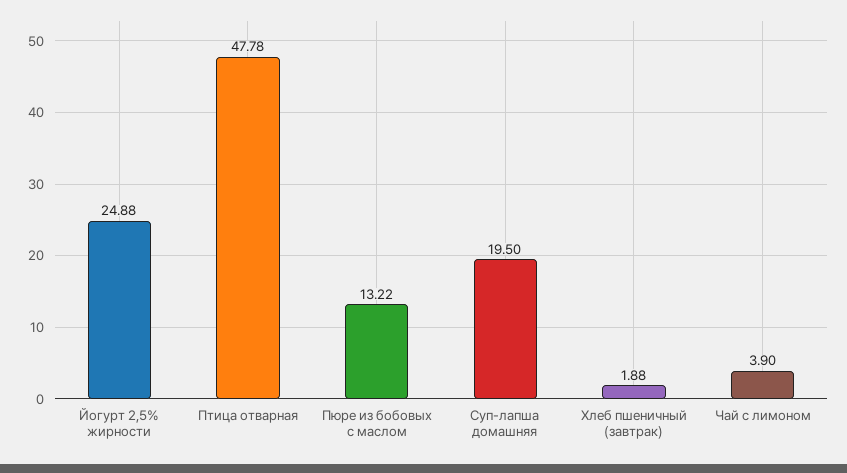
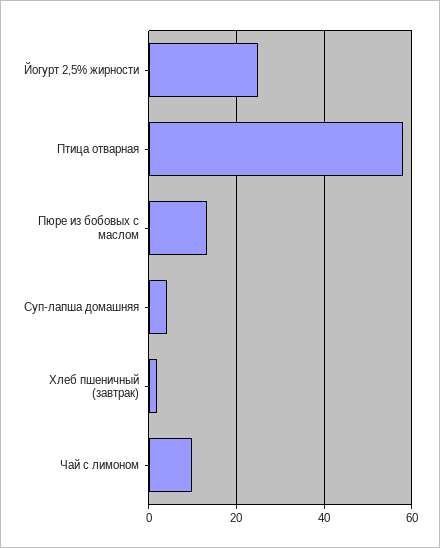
  {
    "Йогурт 2,5% жирности": 24.88,
-   "Птица отварная": 47.78,
+   "Птица отварная": 58,
    "Пюре из бобовых с маслом": 13.22,
-   "Суп-лапша домашняя": 19.5,
+   "Суп-лапша домашняя": 4,
    "Хлеб пшеничный (завтрак)": 1.88,
-   "Чай с лимоном": 3.9
+   "Чай с лимоном": 10
  }

